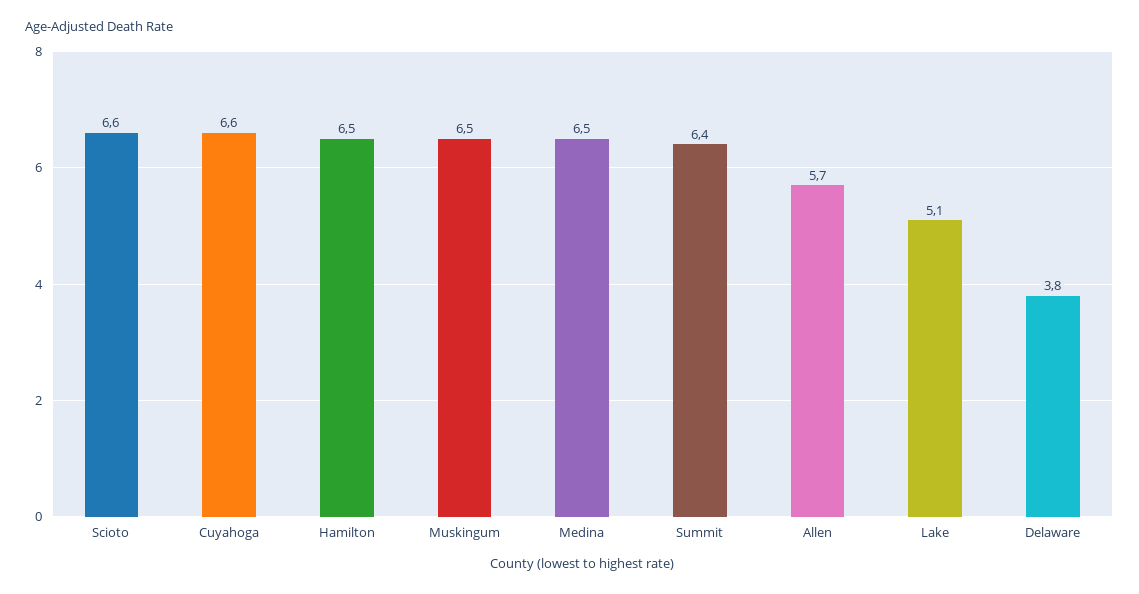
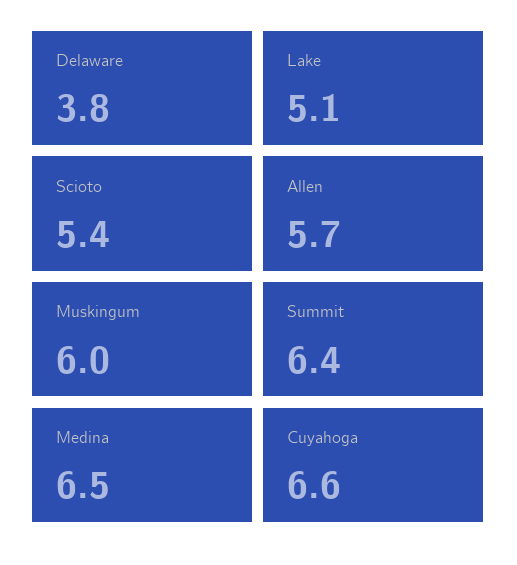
  {
-   "Scioto": 6.6,
+   "Scioto": 5.4,
    "Cuyahoga": 6.6,
-   "Hamilton": 6.5,
-   "Muskingum": 6.5,
+   "Muskingum": 6,
    "Medina": 6.5,
    "Summit": 6.4,
    "Allen": 5.7,
    "Lake": 5.1,
    "Delaware": 3.8
  }

